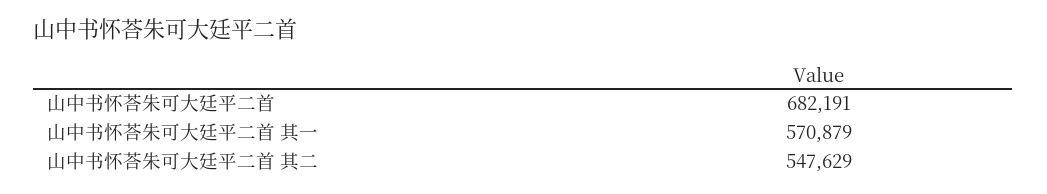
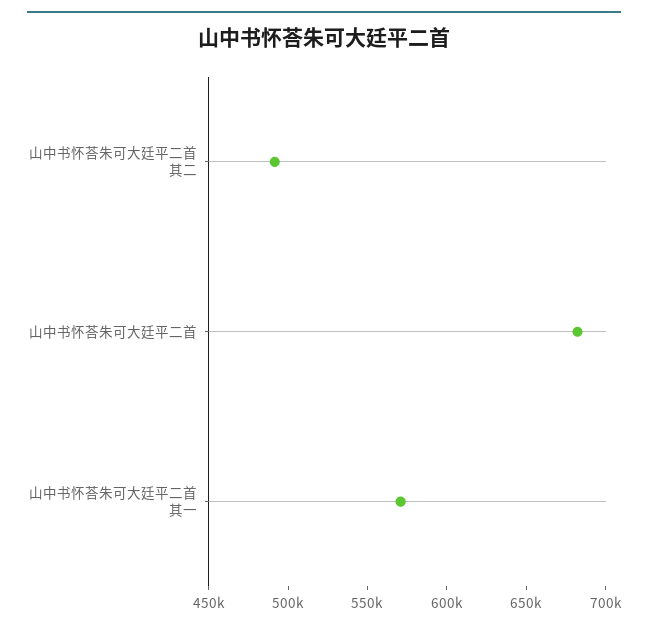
  {
    "山中书怀荅朱可大廷平二首": 682191,
    "山中书怀荅朱可大廷平二首 其一": 570879,
-   "山中书怀荅朱可大廷平二首 其二": 547629
+   "山中书怀荅朱可大廷平二首 其二": 490000
  }

